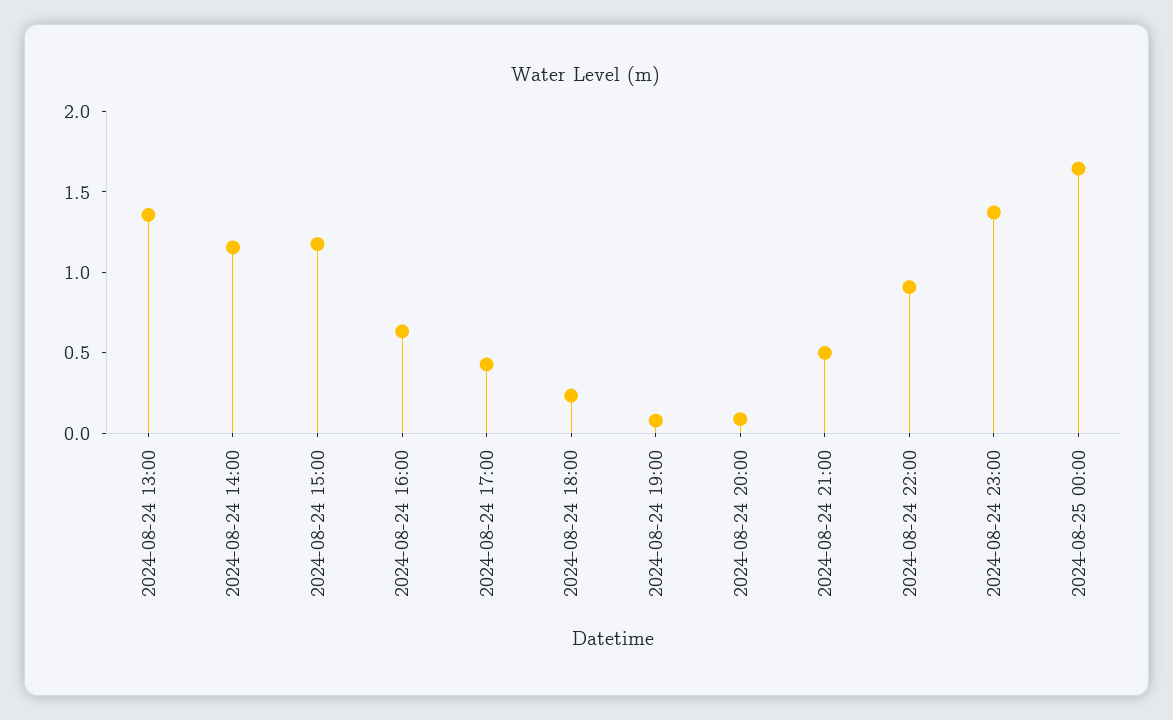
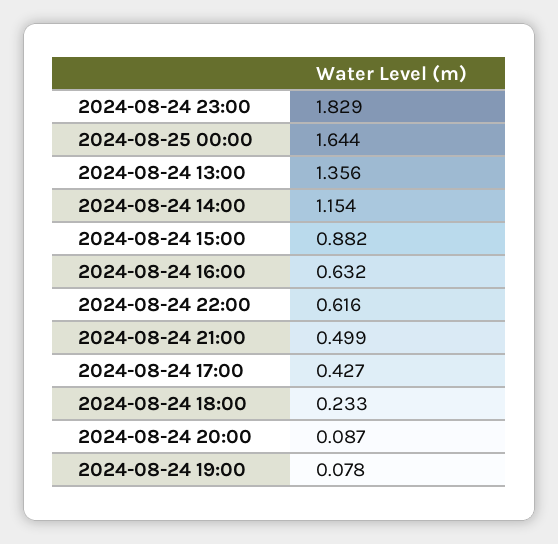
  {
    "2024-08-24 13:00": 1.356,
    "2024-08-24 14:00": 1.154,
-   "2024-08-24 15:00": 1.2,
+   "2024-08-24 15:00": 0.882,
    "2024-08-24 16:00": 0.632,
    "2024-08-24 17:00": 0.427,
    "2024-08-24 18:00": 0.233,
    "2024-08-24 19:00": 0.078,
    "2024-08-24 20:00": 0.087,
    "2024-08-24 21:00": 0.499,
-   "2024-08-24 22:00": 0.9,
+   "2024-08-24 22:00": 0.616,
-   "2024-08-24 23:00": 1.4,
+   "2024-08-24 23:00": 1.829,
    "2024-08-25 00:00": 1.644
  }

